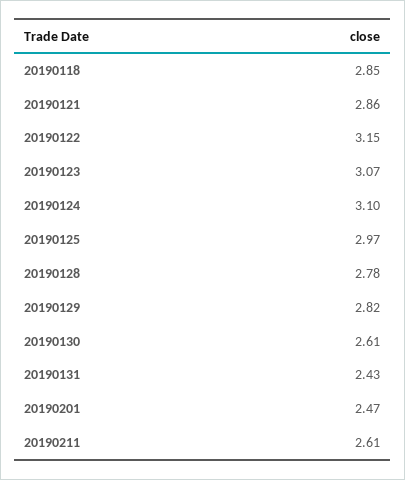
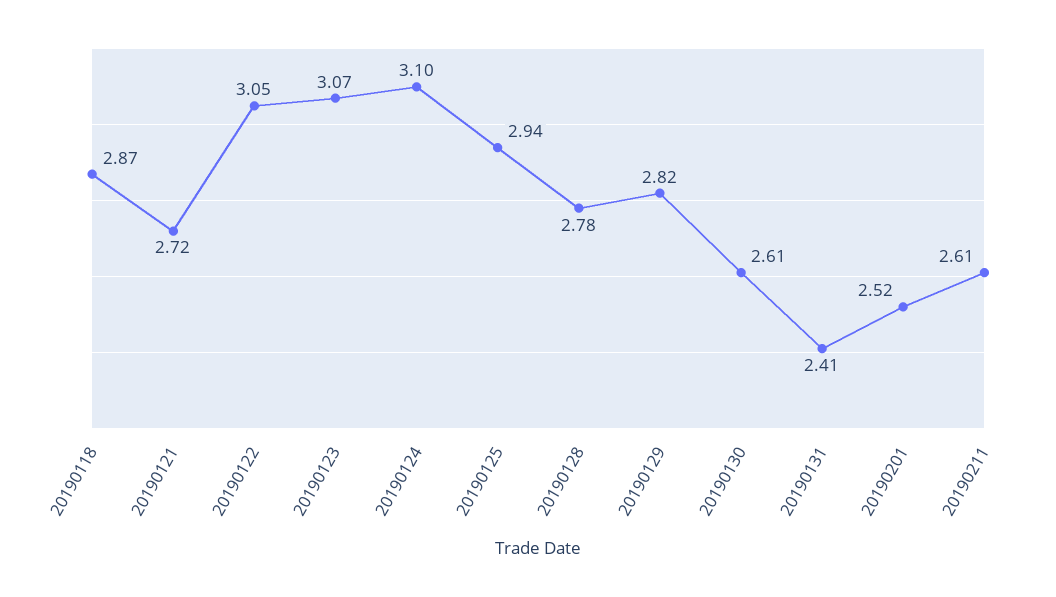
  {
-   "20190118": 2.85,
+   "20190118": 2.87,
-   "20190121": 2.86,
+   "20190121": 2.72,
-   "20190122": 3.15,
+   "20190122": 3.05,
    "20190123": 3.07,
    "20190124": 3.1,
-   "20190125": 2.97,
+   "20190125": 2.94,
    "20190128": 2.78,
    "20190129": 2.82,
    "20190130": 2.61,
-   "20190131": 2.43,
+   "20190131": 2.41,
-   "20190201": 2.47,
+   "20190201": 2.52,
    "20190211": 2.61
  }

